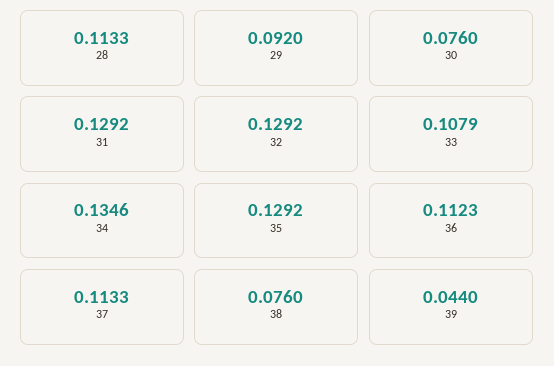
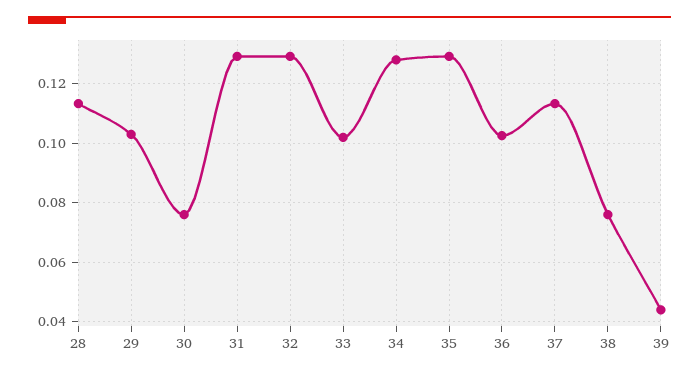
  {
    "28": 0.1133,
-   "29": 0.092,
+   "29": 0.1025,
    "30": 0.076,
    "31": 0.1292,
    "32": 0.1292,
-   "33": 0.1079,
+   "33": 0.1025,
-   "34": 0.1346,
+   "34": 0.1275,
    "35": 0.1292,
-   "36": 0.1123,
+   "36": 0.1025,
    "37": 0.1133,
    "38": 0.076,
    "39": 0.044
  }

